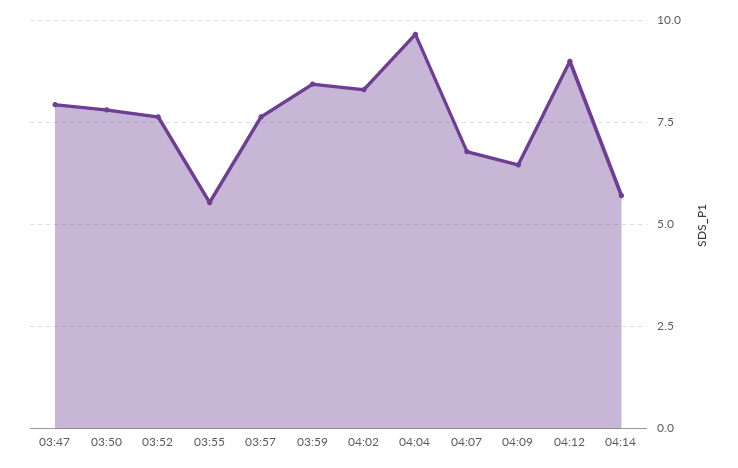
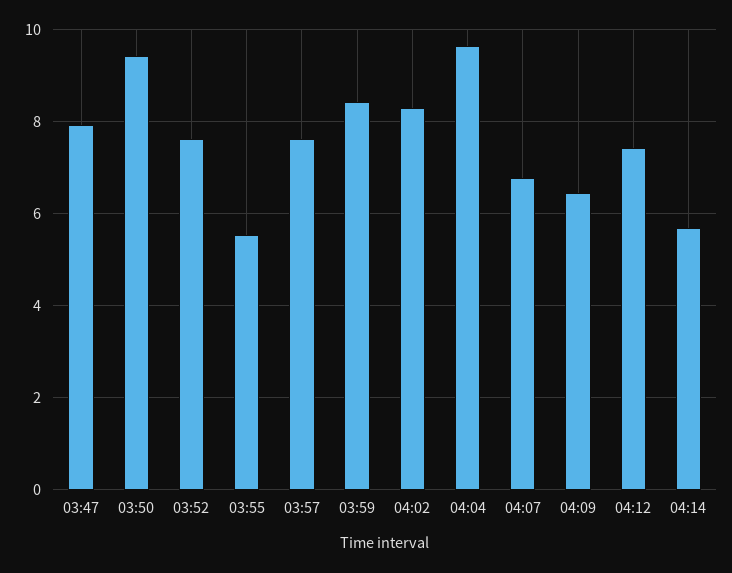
  {
    "03:47": 8,
-   "03:50": 7.75,
+   "03:50": 9.4,
    "03:52": 7.6,
    "03:55": 5.6,
    "03:57": 7.6,
    "03:59": 8.4,
    "04:02": 8.4,
    "04:04": 9.6,
    "04:07": 6.8,
    "04:09": 6.4,
-   "04:12": 9,
+   "04:12": 7.4,
    "04:14": 5.8
  }

